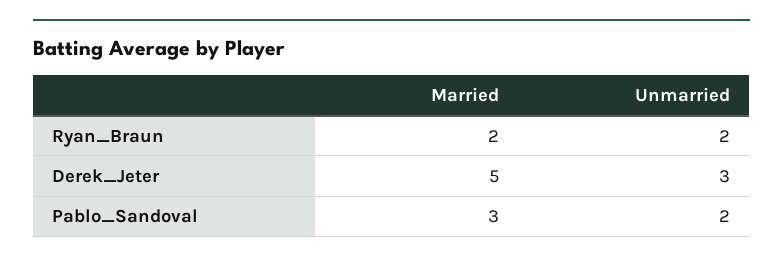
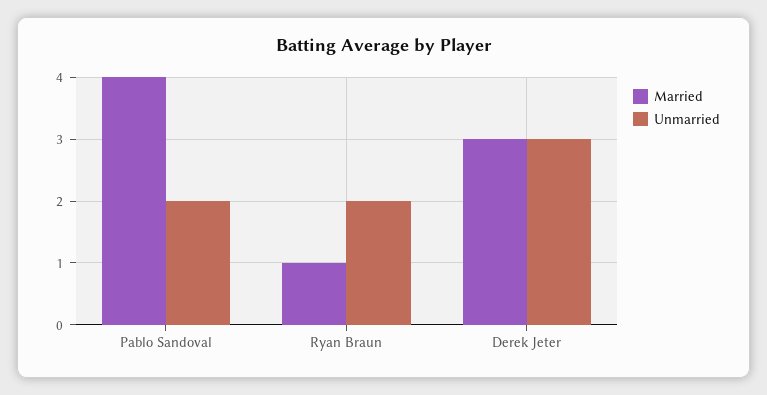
  {
    "Married": {
-     "Ryan_Braun": 2,
+     "Ryan_Braun": 1,
-     "Derek_Jeter": 5,
+     "Derek_Jeter": 3,
-     "Pablo_Sandoval": 3
+     "Pablo_Sandoval": 4
    },
    "Unmarried": {
      "Ryan_Braun": 2,
      "Derek_Jeter": 3,
      "Pablo_Sandoval": 2
    }
  }

